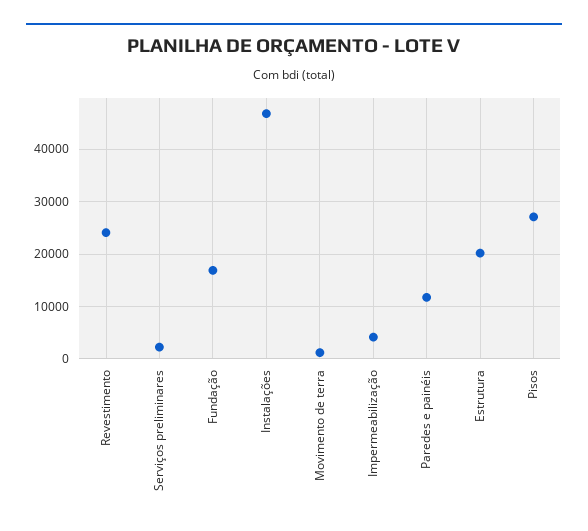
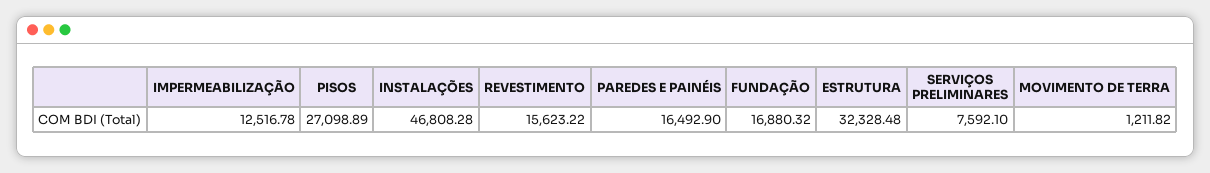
  {
-   "Revestimento": 24000,
+   "Revestimento": 15623.22,
-   "Serviços preliminares": 2000,
+   "Serviços preliminares": 7592.1,
    "Fundação": 16880.32,
    "Instalações": 46808.28,
    "Movimento de terra": 1211.82,
-   "Impermeabilização": 4000,
+   "Impermeabilização": 12516.78,
-   "Paredes e painéis": 12000,
+   "Paredes e painéis": 16492.9,
-   "Estrutura": 20000,
+   "Estrutura": 32328.48,
    "Pisos": 27098.89
  }

